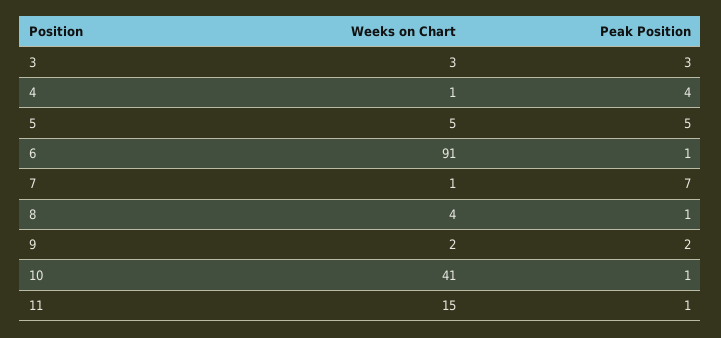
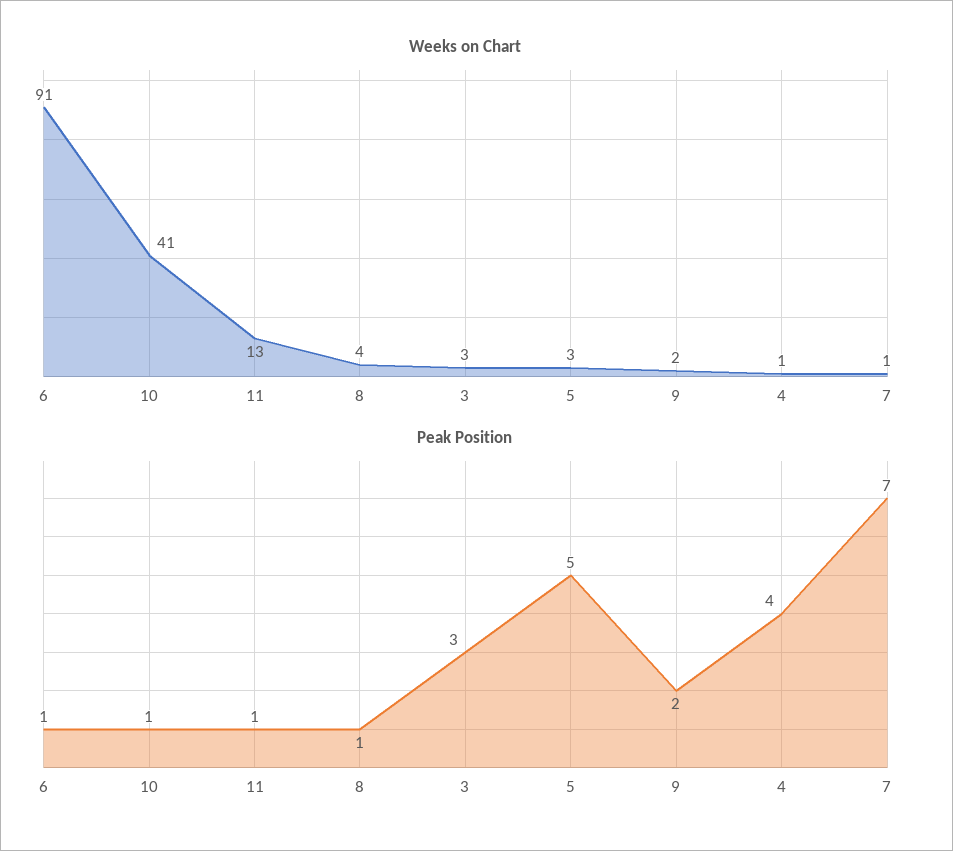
  {
    "Weeks on Chart": {
      "3": 3,
      "4": 1,
-     "5": 5,
+     "5": 3,
      "6": 91,
      "7": 1,
      "8": 4,
      "9": 2,
      "10": 41,
-     "11": 15
+     "11": 13
    },
    "Peak Position": {
      "3": 3,
      "4": 4,
      "5": 5,
      "6": 1,
      "7": 7,
      "8": 1,
      "9": 2,
      "10": 1,
      "11": 1
    }
  }

